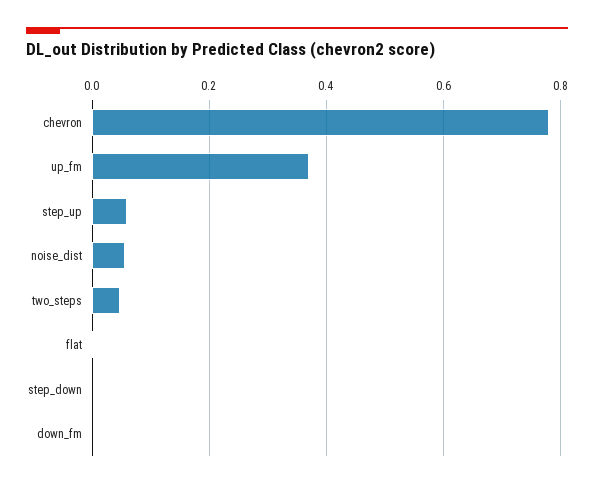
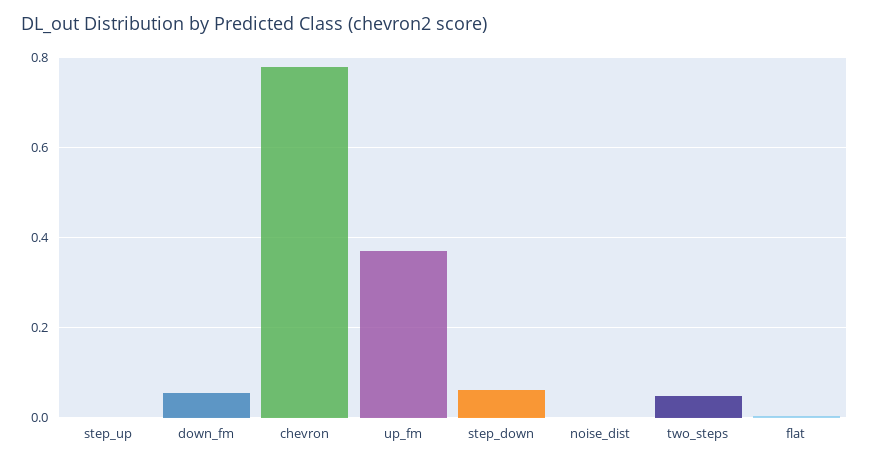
  {
    "chevron": 0.78,
    "up_fm": 0.38,
-   "step_up": 0.06,
+   "step_up": 0,
-   "noise_dist": 0.06,
+   "noise_dist": 0,
    "two_steps": 0.04,
    "flat": 0,
-   "step_down": 0,
+   "step_down": 0.06,
-   "down_fm": 0
+   "down_fm": 0.06
  }

